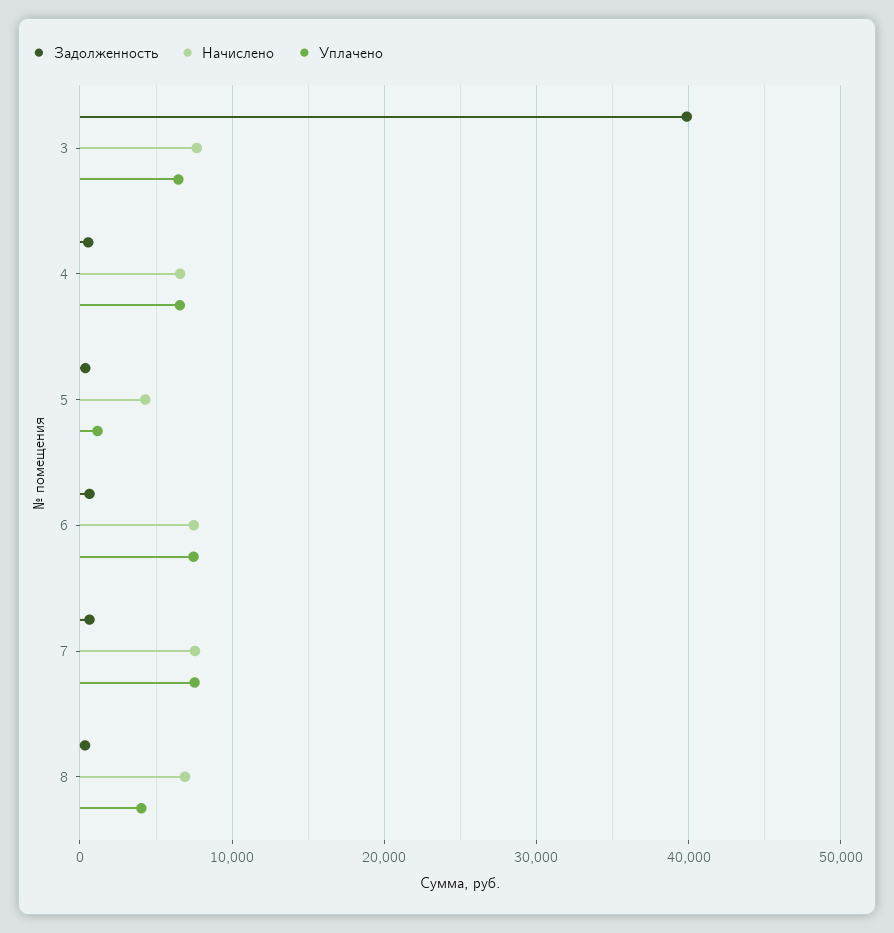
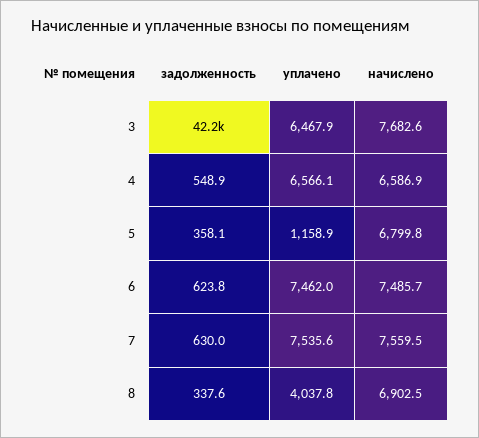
  {
    "Задолженность": {
-     "3": 40000,
+     "3": 42200,
      "4": 548.9,
      "5": 358.1,
      "6": 623.8,
      "7": 630,
      "8": 337.6
    },
    "Начислено": {
      "3": 7682.6,
      "4": 6586.9,
-     "5": 4000,
+     "5": 6799.8,
      "6": 7485.7,
      "7": 7559.5,
      "8": 6902.5
    },
    "Уплачено": {
      "3": 6467.9,
      "4": 6566.1,
      "5": 1158.9,
      "6": 7462,
      "7": 7535.6,
      "8": 4037.8
    }
  }

